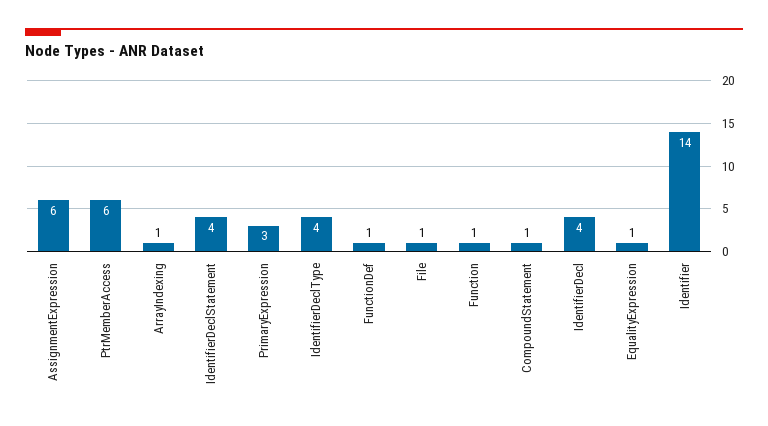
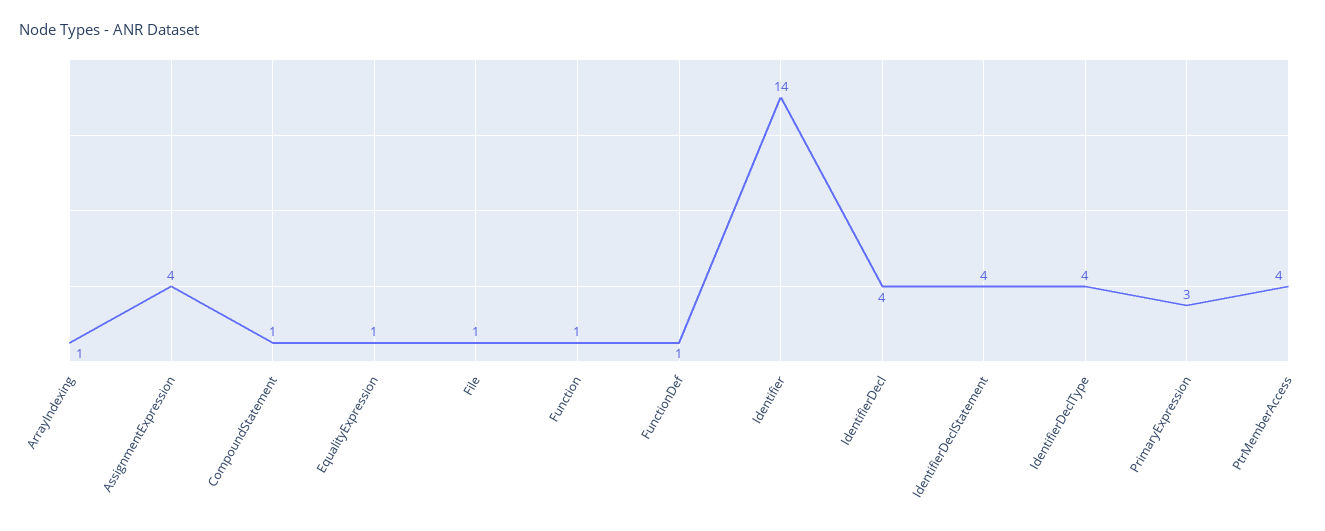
  {
-   "AssignmentExpression": 6,
+   "AssignmentExpression": 4,
-   "PtrMemberAccess": 6,
+   "PtrMemberAccess": 4,
    "ArrayIndexing": 1,
    "IdentifierDeclStatement": 4,
    "PrimaryExpression": 3,
    "IdentifierDeclType": 4,
    "FunctionDef": 1,
    "File": 1,
    "Function": 1,
    "CompoundStatement": 1,
    "IdentifierDecl": 4,
    "EqualityExpression": 1,
    "Identifier": 14
  }

